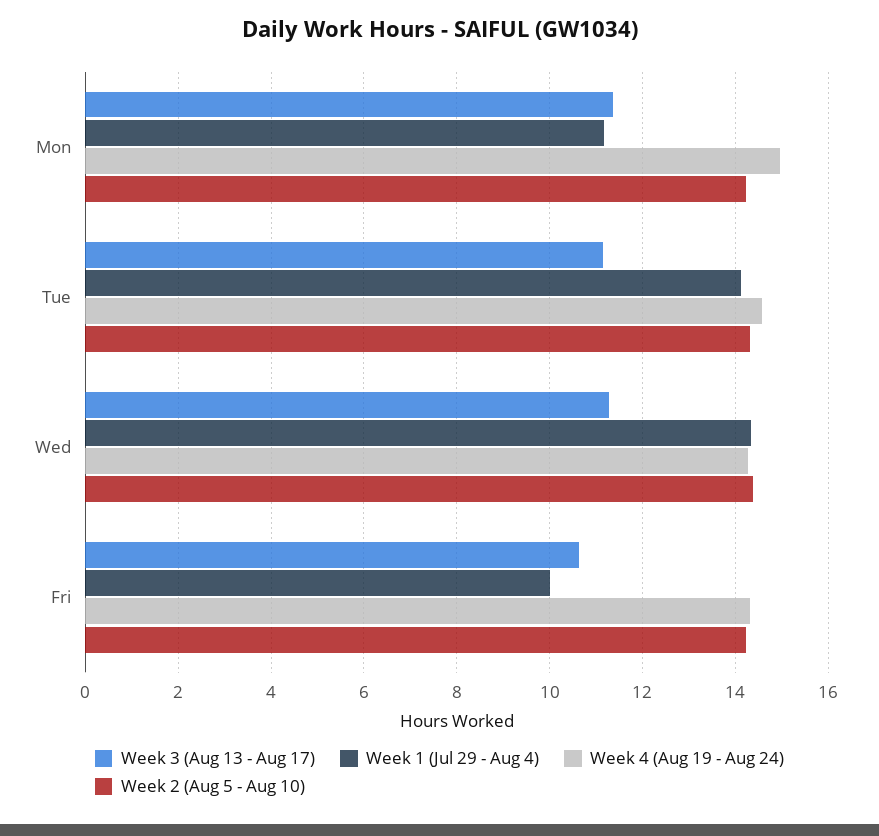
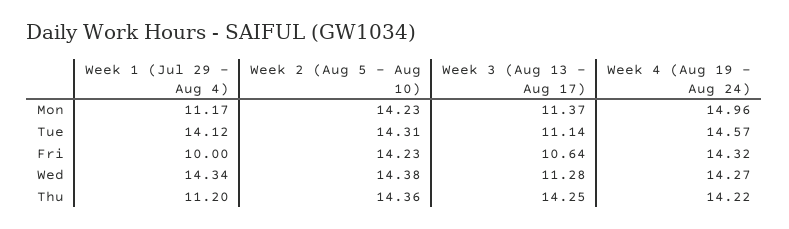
  {
    "Week 3 (Aug 13 - Aug 17)": {
      "Mon": 11.37,
      "Tue": 11.14,
      "Wed": 11.28,
-     "Fri": 10.64
+     "Fri": 10.64,
+     "Thu": 14.25
    },
    "Week 1 (Jul 29 - Aug 4)": {
      "Mon": 11.17,
      "Tue": 14.12,
      "Wed": 14.34,
-     "Fri": 10
+     "Fri": 10,
+     "Thu": 11.2
    },
    "Week 4 (Aug 19 - Aug 24)": {
      "Mon": 14.96,
      "Tue": 14.57,
      "Wed": 14.27,
-     "Fri": 14.32
+     "Fri": 14.32,
+     "Thu": 14.22
    },
    "Week 2 (Aug 5 - Aug 10)": {
      "Mon": 14.23,
      "Tue": 14.31,
      "Wed": 14.38,
-     "Fri": 14.23
+     "Fri": 14.23,
+     "Thu": 14.36
    }
  }

